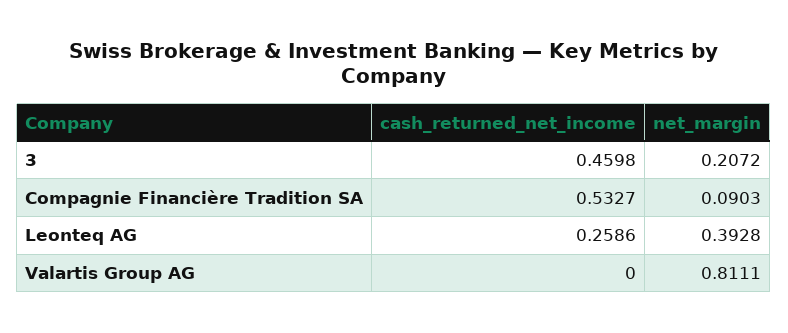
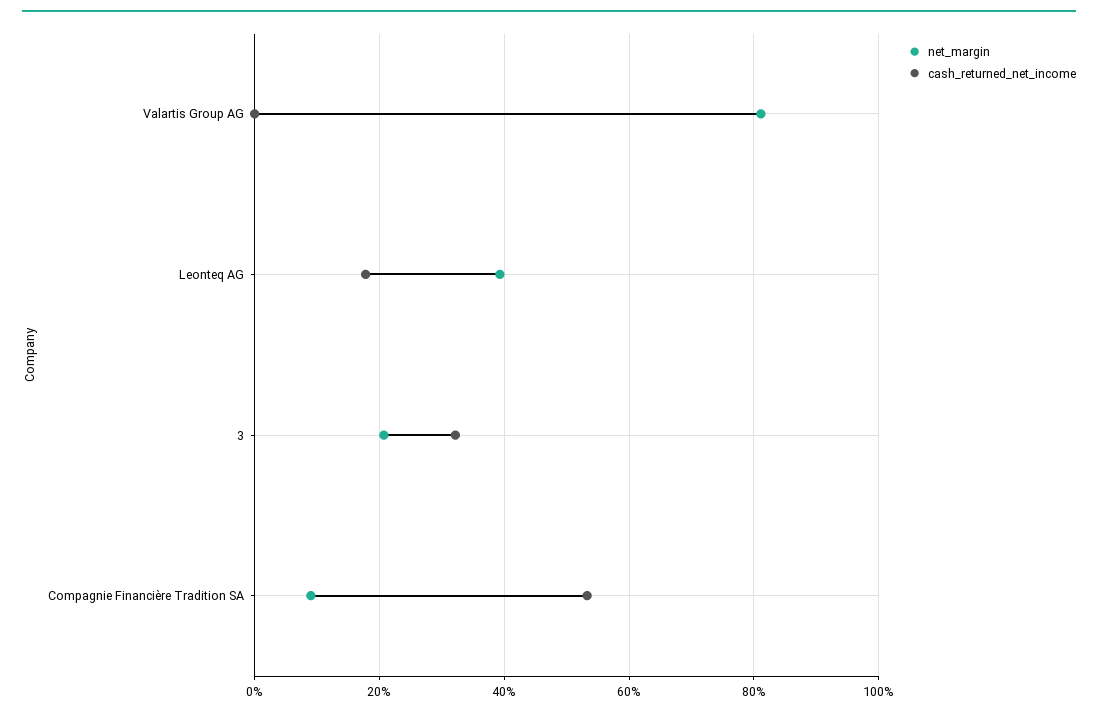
  {
    "cash_returned_net_income": {
-     "3": 0.4598,
+     "3": 0.32,
      "Compagnie Financière Tradition SA": 0.5327,
-     "Leonteq AG": 0.2586,
+     "Leonteq AG": 0.18,
      "Valartis Group AG": 0
    },
    "net_margin": {
      "3": 0.2072,
      "Compagnie Financière Tradition SA": 0.0903,
      "Leonteq AG": 0.3928,
      "Valartis Group AG": 0.8111
    }
  }

